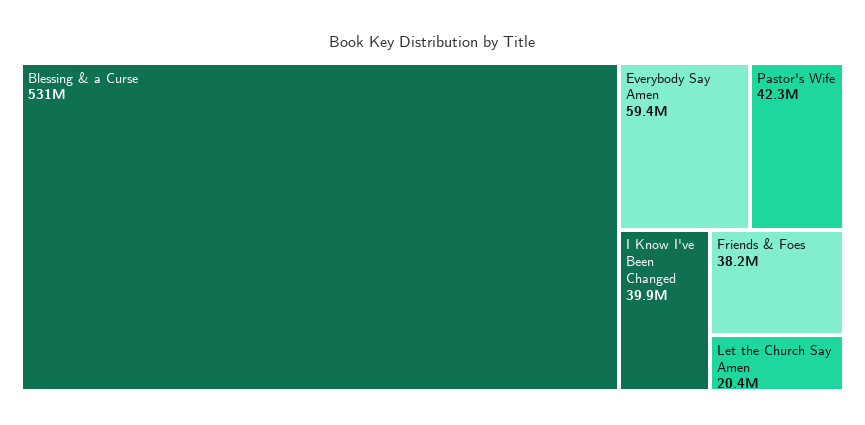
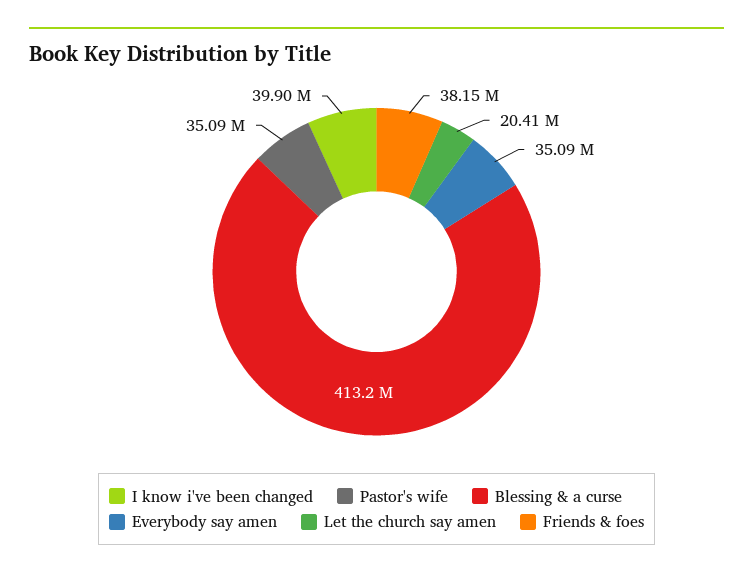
  {
-   "Blessing & a Curse": 531000000,
+   "Blessing & a Curse": 413200000,
-   "Everybody Say Amen": 59400000,
+   "Everybody Say Amen": 35090000,
-   "Pastor's Wife": 42300000,
+   "Pastor's Wife": 35090000,
    "I Know I've Been Changed": 39900000,
    "Friends & Foes": 38150000,
    "Let the Church Say Amen": 20410000
  }

